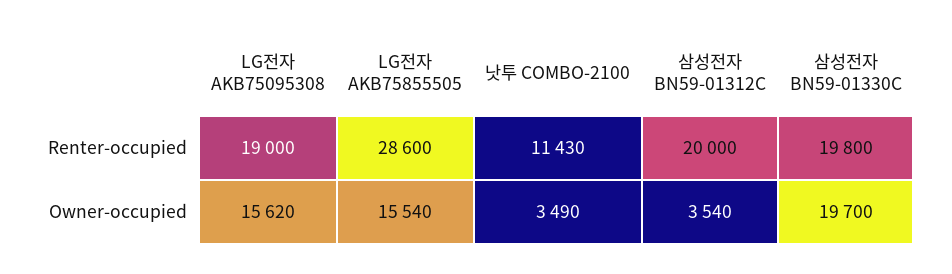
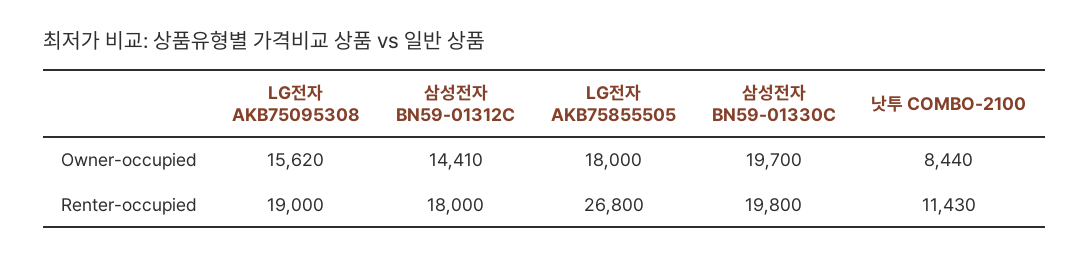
  {
    "LG전자 AKB75095308": {
      "Renter-occupied": 19000,
      "Owner-occupied": 15620
    },
    "LG전자 AKB75855505": {
-     "Renter-occupied": 28600,
+     "Renter-occupied": 26800,
-     "Owner-occupied": 15540
+     "Owner-occupied": 18000
    },
    "낫투 COMBO-2100": {
      "Renter-occupied": 11430,
-     "Owner-occupied": 3490
+     "Owner-occupied": 8440
    },
    "삼성전자 BN59-01312C": {
-     "Renter-occupied": 20000,
+     "Renter-occupied": 18000,
-     "Owner-occupied": 3540
+     "Owner-occupied": 14410
    },
    "삼성전자 BN59-01330C": {
      "Renter-occupied": 19800,
      "Owner-occupied": 19700
    }
  }

